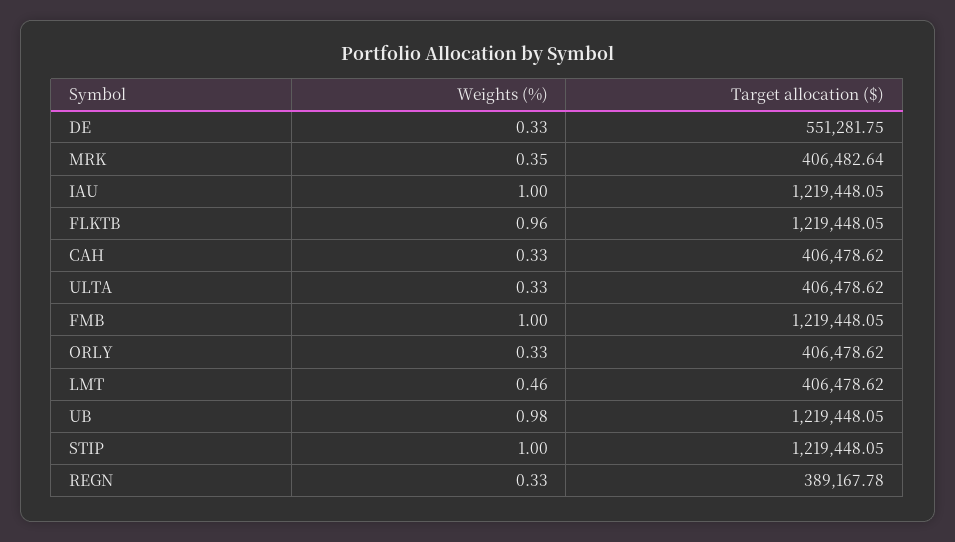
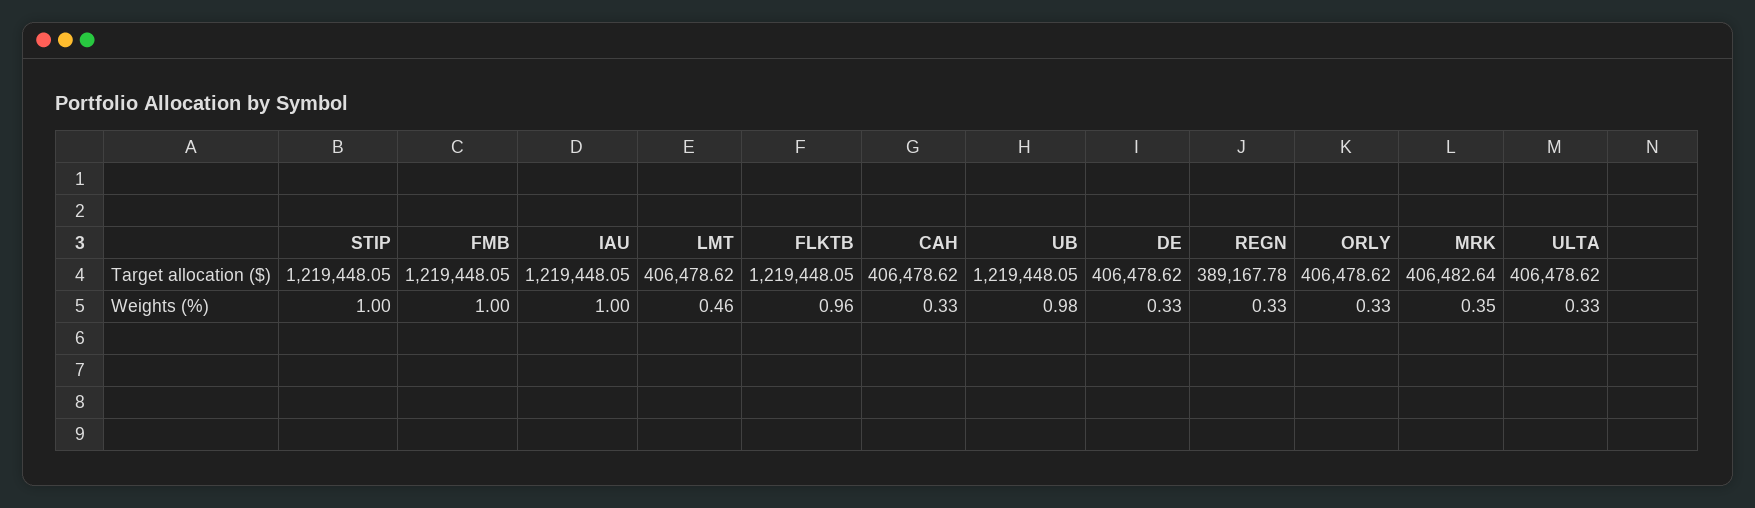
  {
    "Weights (%)": {
      "DE": 0.33,
      "MRK": 0.35,
      "IAU": 1,
      "FLKTB": 0.96,
      "CAH": 0.33,
      "ULTA": 0.33,
      "FMB": 1,
      "ORLY": 0.33,
      "LMT": 0.46,
      "UB": 0.98,
      "STIP": 1,
      "REGN": 0.33
    },
    "Target allocation ($)": {
-     "DE": 551281.75,
+     "DE": 406478.62,
      "MRK": 406482.64,
      "IAU": 1219448.05,
      "FLKTB": 1219448.05,
      "CAH": 406478.62,
      "ULTA": 406478.62,
      "FMB": 1219448.05,
      "ORLY": 406478.62,
      "LMT": 406478.62,
      "UB": 1219448.05,
      "STIP": 1219448.05,
      "REGN": 389167.78
    }
  }

